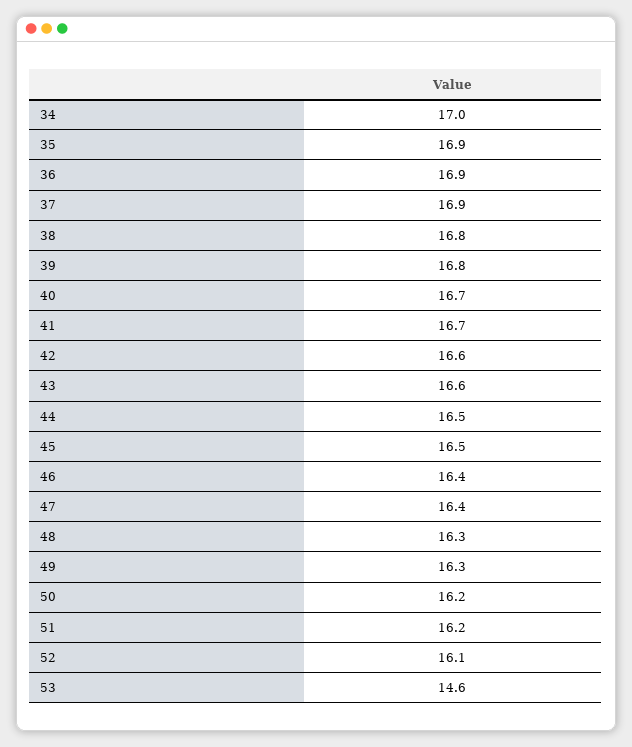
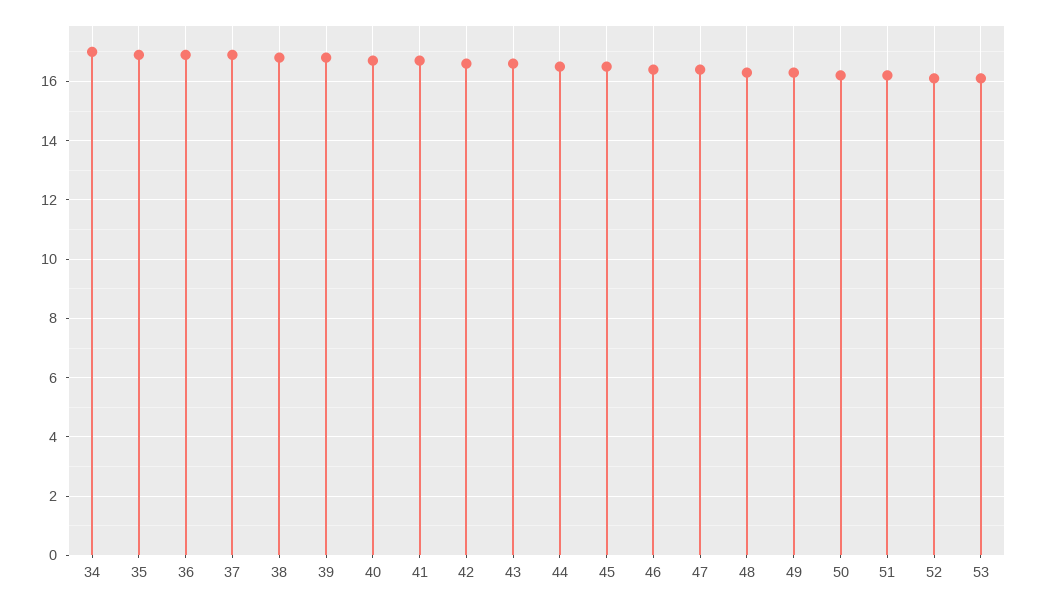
  {
    "34": 17,
    "35": 16.9,
    "36": 16.9,
    "37": 16.9,
    "38": 16.8,
    "39": 16.8,
    "40": 16.7,
    "41": 16.7,
    "42": 16.6,
    "43": 16.6,
    "44": 16.5,
    "45": 16.5,
    "46": 16.4,
    "47": 16.4,
    "48": 16.3,
    "49": 16.3,
    "50": 16.2,
    "51": 16.2,
    "52": 16.1,
-   "53": 14.6
+   "53": 16
  }

